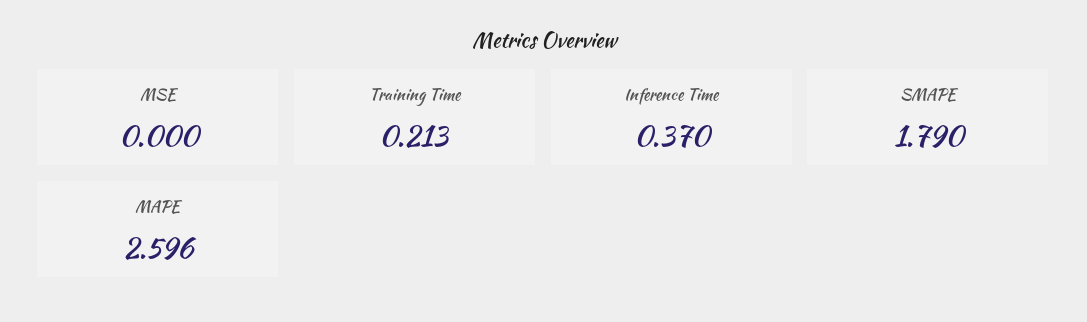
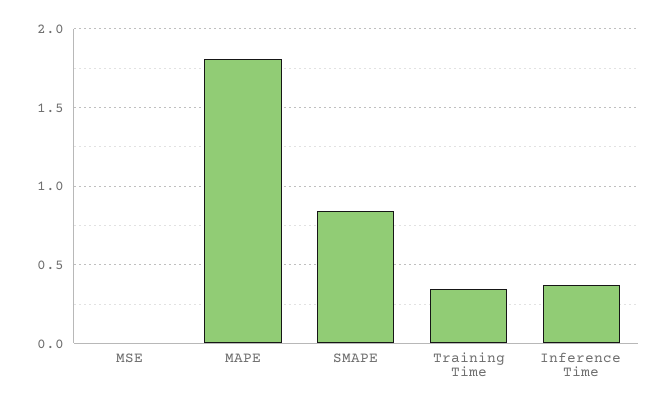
  {
    "MSE": 0,
-   "Training Time": 0.213,
+   "Training Time": 0.35,
    "Inference Time": 0.37,
-   "SMAPE": 1.79,
+   "SMAPE": 0.85,
-   "MAPE": 2.596
+   "MAPE": 1.8
  }

